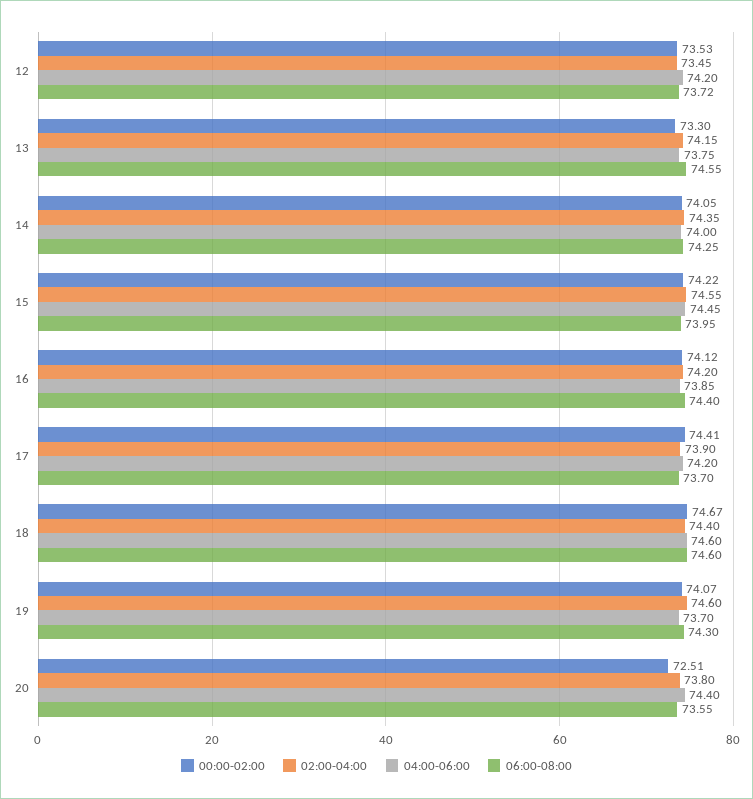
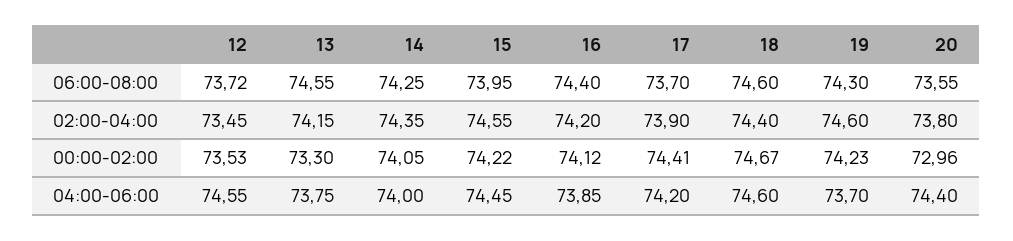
  {
    "00:00-02:00": {
      "12": 73.53,
      "13": 73.3,
      "14": 74.05,
      "15": 74.22,
      "16": 74.12,
      "17": 74.41,
      "18": 74.67,
-     "19": 74.07,
+     "19": 74.23,
-     "20": 72.51
+     "20": 72.96
    },
    "02:00-04:00": {
      "12": 73.45,
      "13": 74.15,
      "14": 74.35,
      "15": 74.55,
      "16": 74.2,
      "17": 73.9,
      "18": 74.4,
      "19": 74.6,
      "20": 73.8
    },
    "04:00-06:00": {
-     "12": 74.2,
+     "12": 74.55,
      "13": 73.75,
      "14": 74,
      "15": 74.45,
      "16": 73.85,
      "17": 74.2,
      "18": 74.6,
      "19": 73.7,
      "20": 74.4
    },
    "06:00-08:00": {
      "12": 73.72,
      "13": 74.55,
      "14": 74.25,
      "15": 73.95,
      "16": 74.4,
      "17": 73.7,
      "18": 74.6,
      "19": 74.3,
      "20": 73.55
    }
  }

